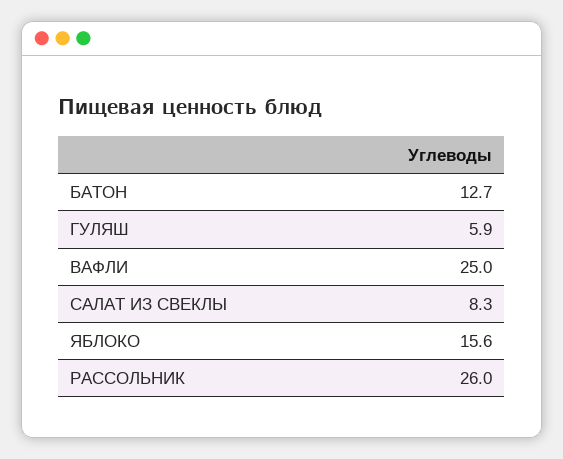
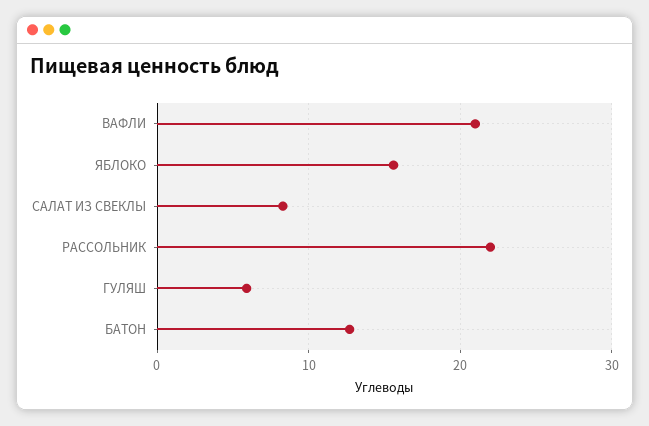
  {
    "БАТОН": 12.7,
    "ГУЛЯШ": 5.9,
-   "ВАФЛИ": 25,
+   "ВАФЛИ": 21,
    "САЛАТ ИЗ СВЕКЛЫ": 8.3,
    "ЯБЛОКО": 15.6,
-   "РАССОЛЬНИК": 26
+   "РАССОЛЬНИК": 22
  }

